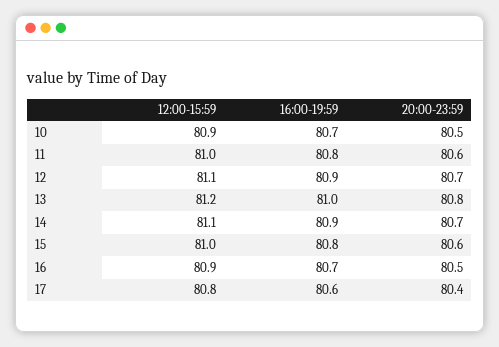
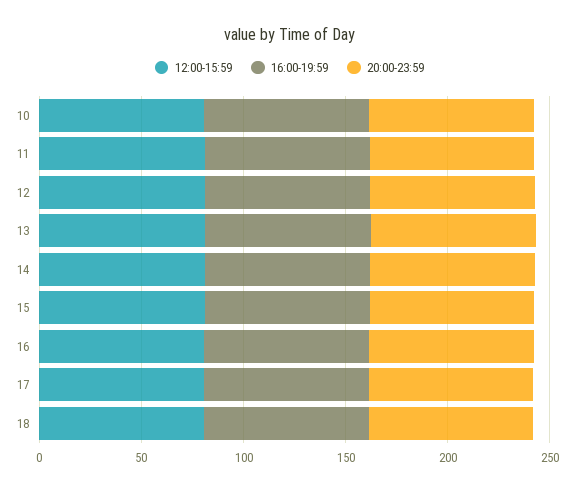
  {
    "12:00-15:59": {
      "10": 80.9,
      "11": 81,
      "12": 81.1,
      "13": 81.2,
      "14": 81.1,
      "15": 81,
      "16": 80.9,
-     "17": 80.8
+     "17": 80.8,
+     "18": 80
    },
    "16:00-19:59": {
      "10": 80.7,
      "11": 80.8,
      "12": 80.9,
      "13": 81,
      "14": 80.9,
      "15": 80.8,
      "16": 80.7,
-     "17": 80.6
+     "17": 80.6,
+     "18": 80
    },
    "20:00-23:59": {
      "10": 80.5,
      "11": 80.6,
      "12": 80.7,
      "13": 80.8,
      "14": 80.7,
      "15": 80.6,
      "16": 80.5,
-     "17": 80.4
+     "17": 80.4,
+     "18": 80
    }
  }

